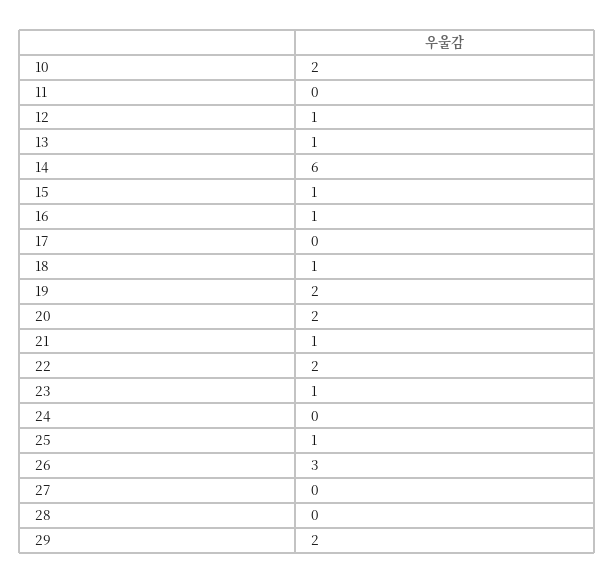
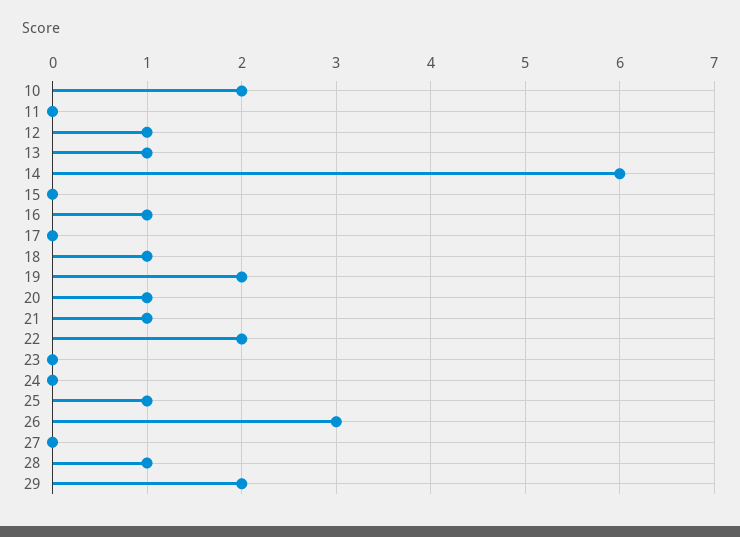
  {
    "10": 2,
    "11": 0,
    "12": 1,
    "13": 1,
    "14": 6,
-   "15": 1,
+   "15": 0,
    "16": 1,
    "17": 0,
    "18": 1,
    "19": 2,
-   "20": 2,
+   "20": 1,
    "21": 1,
    "22": 2,
-   "23": 1,
+   "23": 0,
    "24": 0,
    "25": 1,
    "26": 3,
    "27": 0,
-   "28": 0,
+   "28": 1,
    "29": 2
  }

